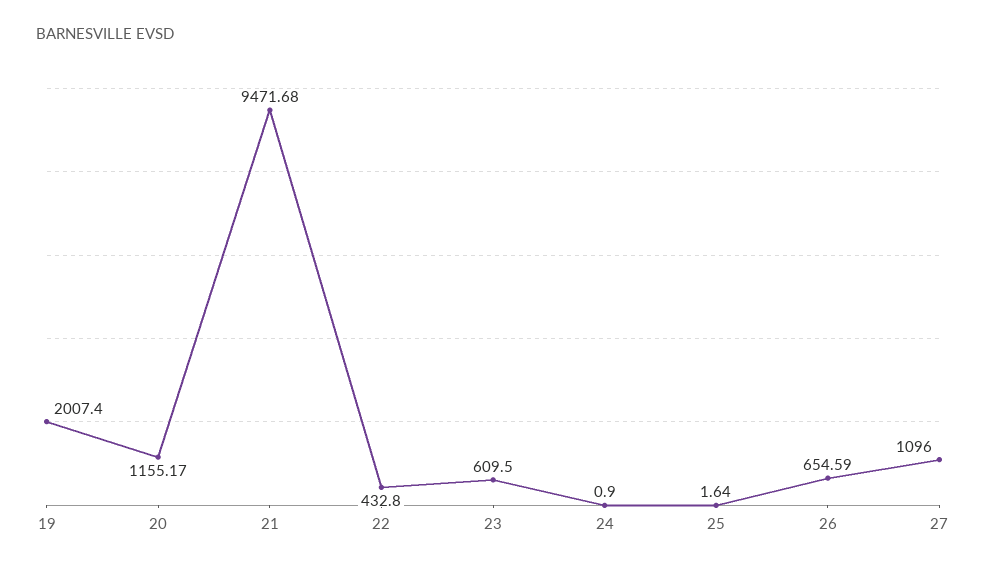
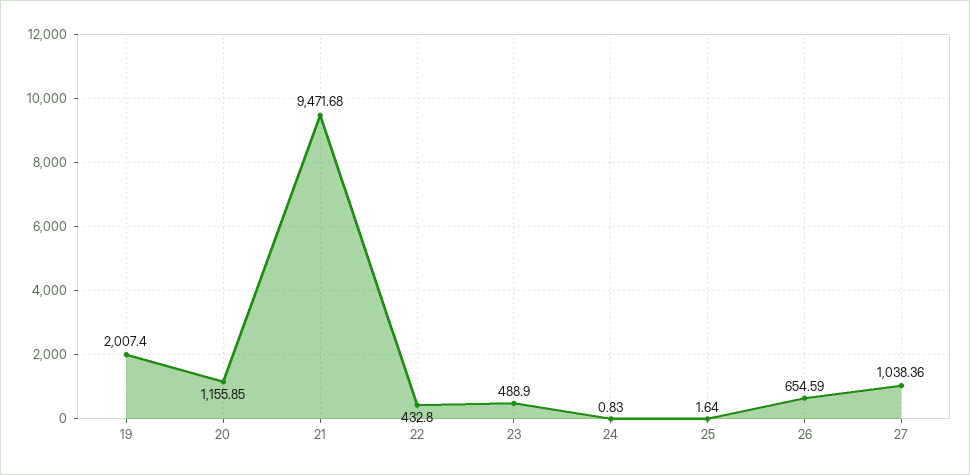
  {
    "19": 2007.4,
-   "20": 1155.17,
+   "20": 1155.85,
    "21": 9471.68,
    "22": 432.8,
-   "23": 609.5,
+   "23": 488.9,
-   "24": 0.9,
+   "24": 0.83,
    "25": 1.64,
    "26": 654.59,
-   "27": 1096
+   "27": 1038.36
  }

